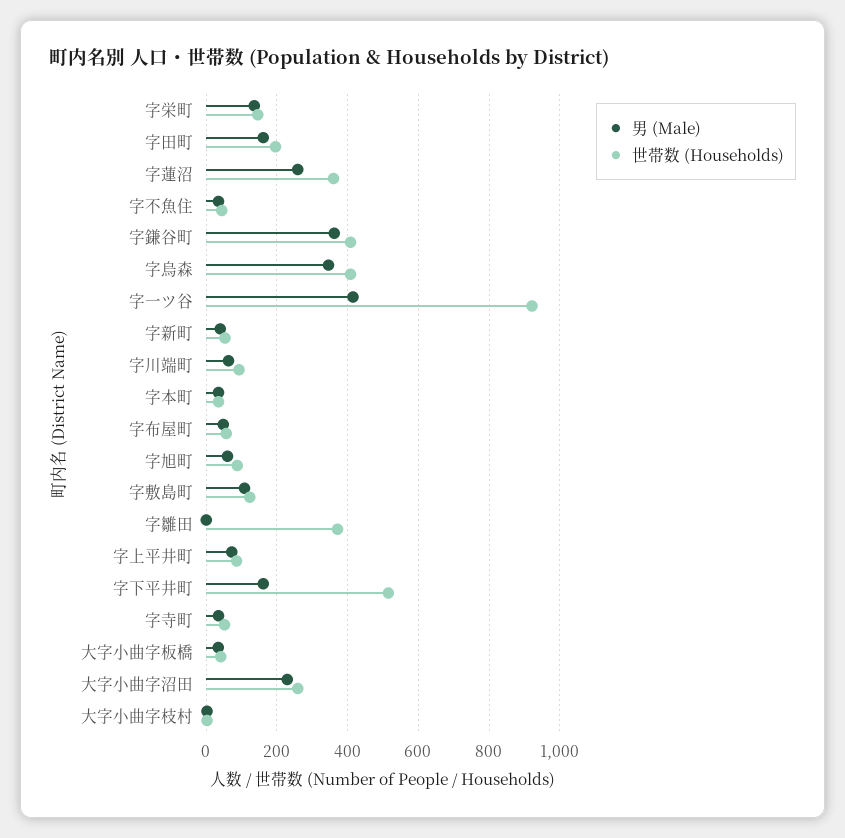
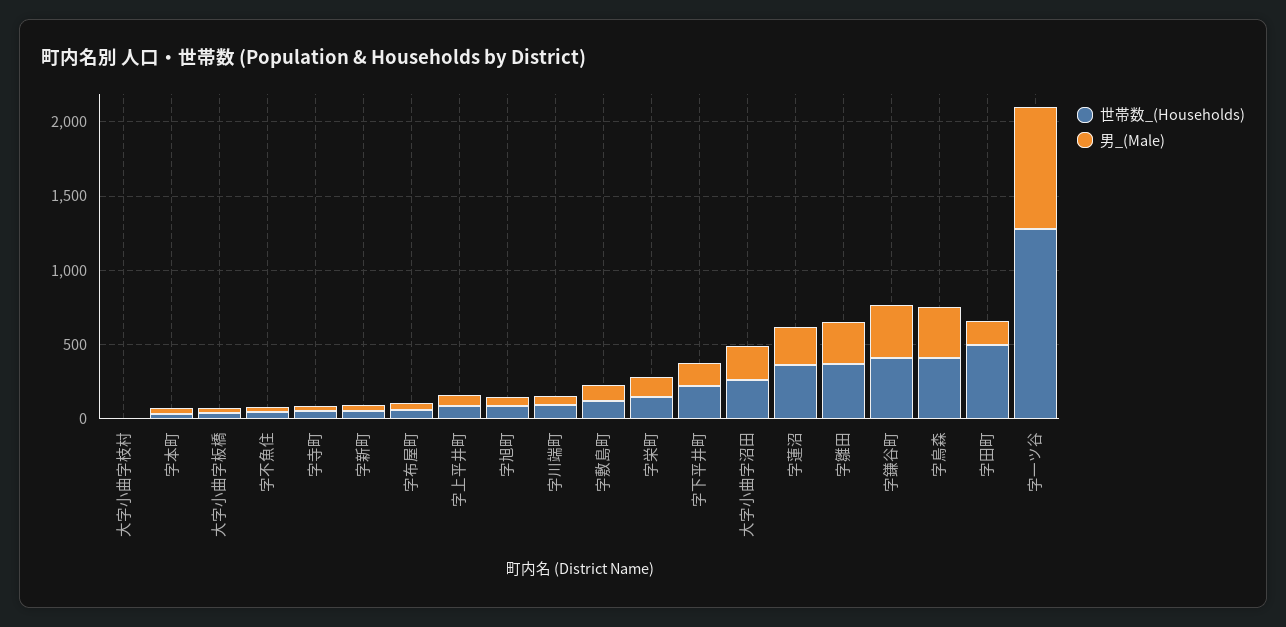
  {
    "男 (Male)": {
      "字栄町": 140,
      "字田町": 160,
      "字蓮沼": 260,
      "字不魚住": 40,
      "字鎌谷町": 360,
      "字烏森": 340,
-     "字一ツ谷": 420,
+     "字一ツ谷": 800,
      "字新町": 40,
      "字川端町": 60,
      "字本町": 40,
      "字布屋町": 40,
      "字旭町": 60,
      "字敷島町": 100,
-     "字雛田": 0,
+     "字雛田": 300,
      "字上平井町": 80,
      "字下平井町": 160,
      "字寺町": 40,
      "大字小曲字板橋": 40,
      "大字小曲字沼田": 220,
      "大字小曲字枝村": 0
    },
    "世帯数 (Households)": {
      "字栄町": 140,
-     "字田町": 200,
+     "字田町": 500,
      "字蓮沼": 360,
      "字不魚住": 40,
      "字鎌谷町": 400,
      "字烏森": 400,
-     "字一ツ谷": 920,
+     "字一ツ谷": 1300,
      "字新町": 60,
      "字川端町": 100,
      "字本町": 40,
      "字布屋町": 60,
      "字旭町": 80,
      "字敷島町": 120,
      "字雛田": 380,
      "字上平井町": 80,
-     "字下平井町": 520,
+     "字下平井町": 200,
      "字寺町": 60,
      "大字小曲字板橋": 40,
      "大字小曲字沼田": 260,
      "大字小曲字枝村": 0
    }
  }

